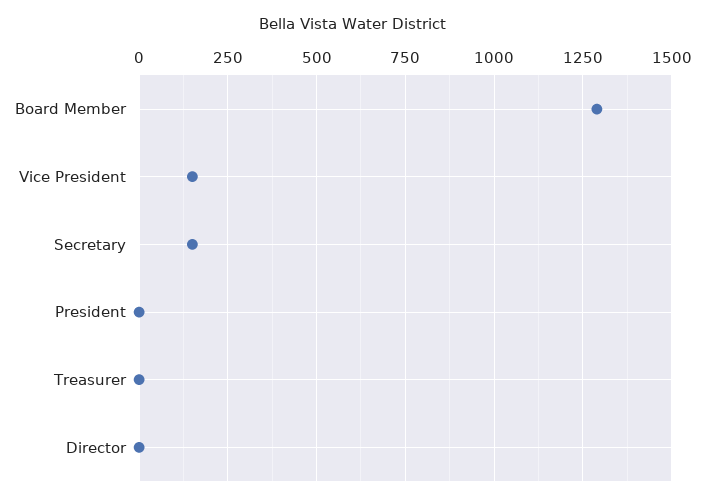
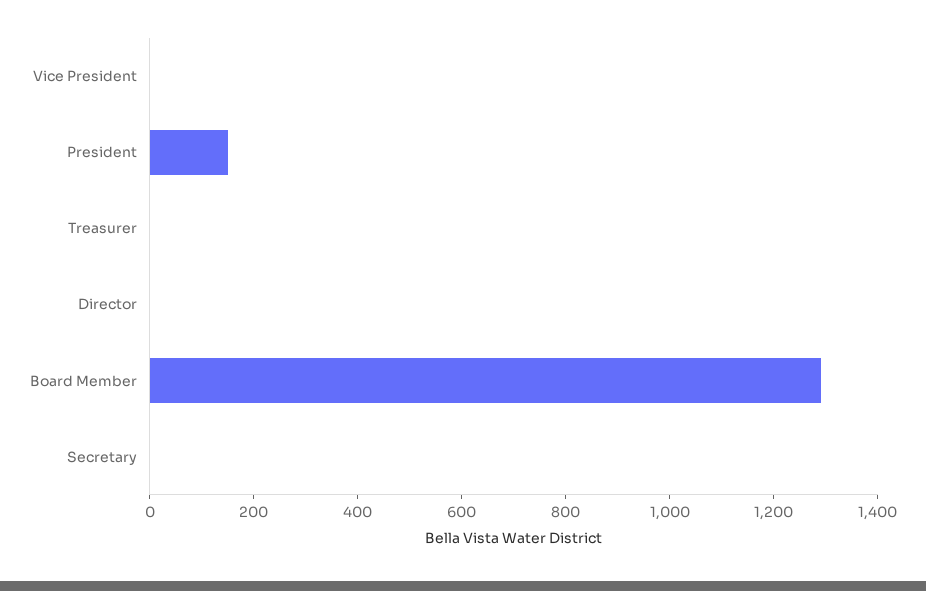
  {
    "Board Member": 1300,
-   "Vice President": 150,
+   "Vice President": 0,
-   "Secretary": 150,
+   "Secretary": 0,
-   "President": 0,
+   "President": 150,
    "Treasurer": 0,
    "Director": 0
  }

